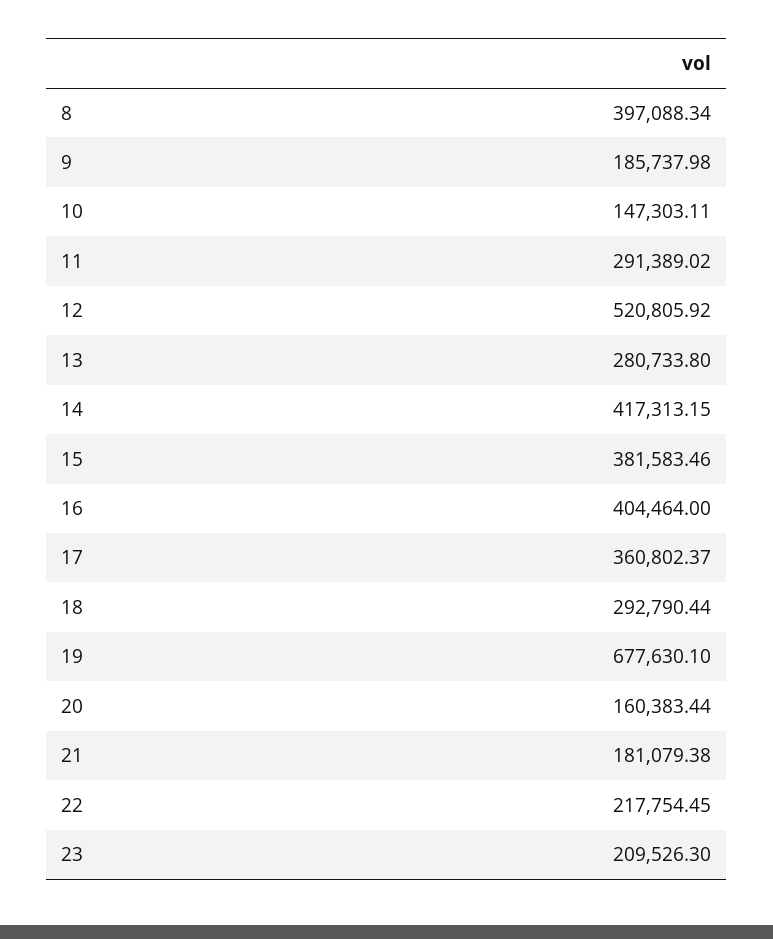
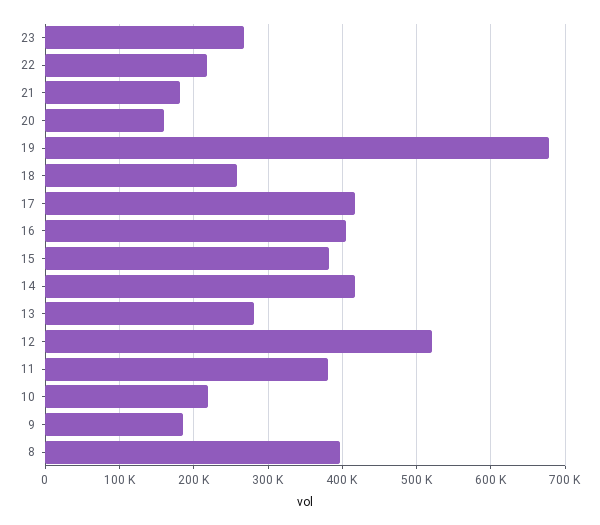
  {
    "8": 397088.34,
    "9": 185737.98,
-   "10": 147303.11,
+   "10": 220000,
-   "11": 291389.02,
+   "11": 380000,
    "12": 520805.92,
    "13": 280733.8,
    "14": 417313.15,
    "15": 381583.46,
    "16": 404464,
-   "17": 360802.37,
+   "17": 420000,
-   "18": 292790.44,
+   "18": 260000,
    "19": 677630.1,
    "20": 160383.44,
    "21": 181079.38,
    "22": 217754.45,
-   "23": 209526.3
+   "23": 270000
  }

